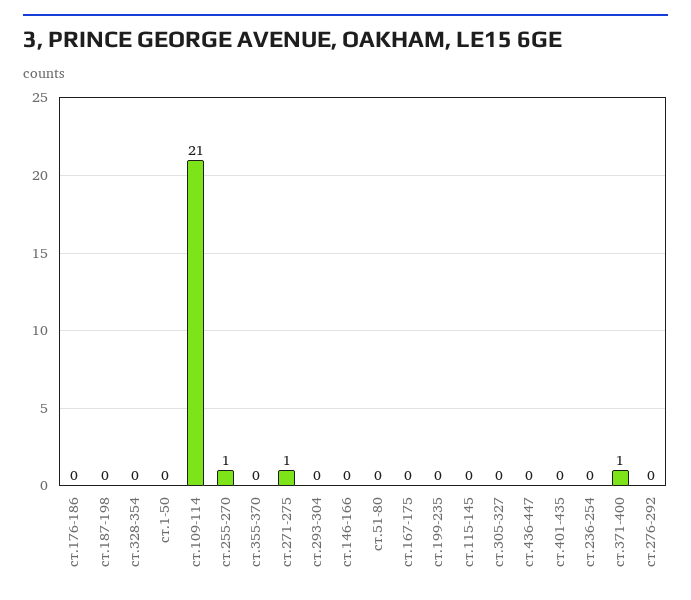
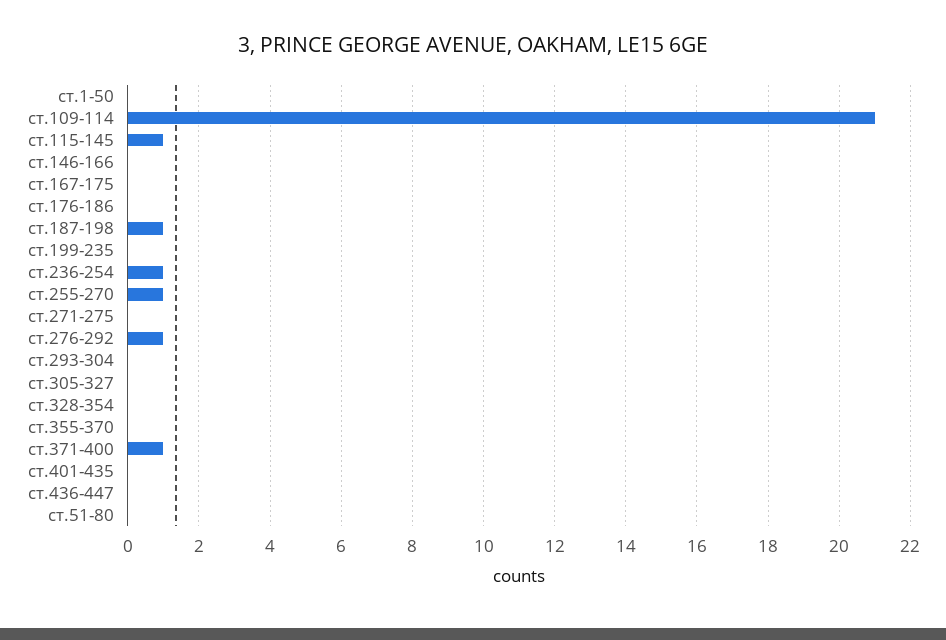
  {
    "ст.176-186": 0,
-   "ст.187-198": 0,
+   "ст.187-198": 1,
    "ст.328-354": 0,
    "ст.1-50": 0,
    "ст.109-114": 21,
    "ст.255-270": 1,
    "ст.355-370": 0,
-   "ст.271-275": 1,
+   "ст.271-275": 0,
    "ст.293-304": 0,
    "ст.146-166": 0,
    "ст.51-80": 0,
    "ст.167-175": 0,
    "ст.199-235": 0,
-   "ст.115-145": 0,
+   "ст.115-145": 1,
    "ст.305-327": 0,
    "ст.436-447": 0,
    "ст.401-435": 0,
-   "ст.236-254": 0,
+   "ст.236-254": 1,
    "ст.371-400": 1,
-   "ст.276-292": 0
+   "ст.276-292": 1
  }

